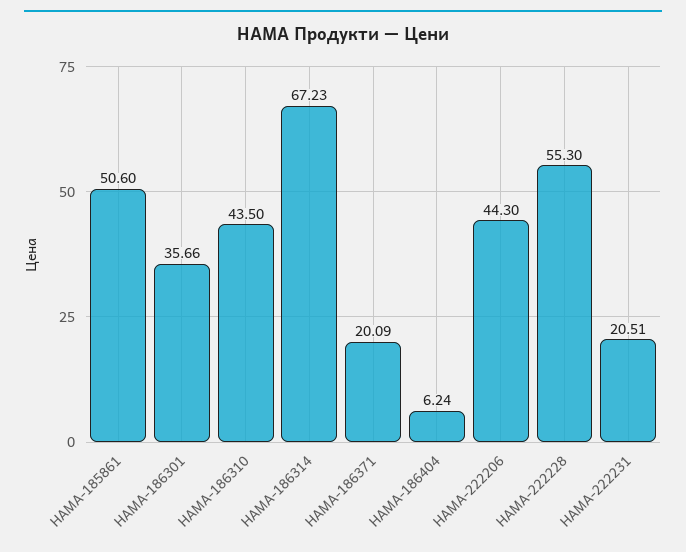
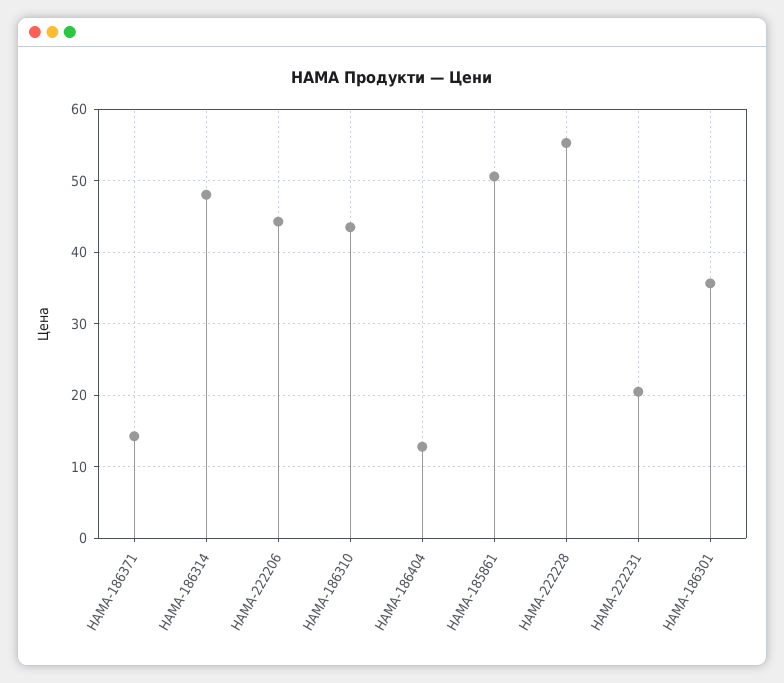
  {
    "HAMA-185861": 50.6,
    "HAMA-186301": 35.66,
    "HAMA-186310": 43.5,
-   "HAMA-186314": 67.23,
+   "HAMA-186314": 48,
-   "HAMA-186371": 20.09,
+   "HAMA-186371": 14,
-   "HAMA-186404": 6.24,
+   "HAMA-186404": 13,
    "HAMA-222206": 44.3,
    "HAMA-222228": 55.3,
    "HAMA-222231": 20.51
  }

